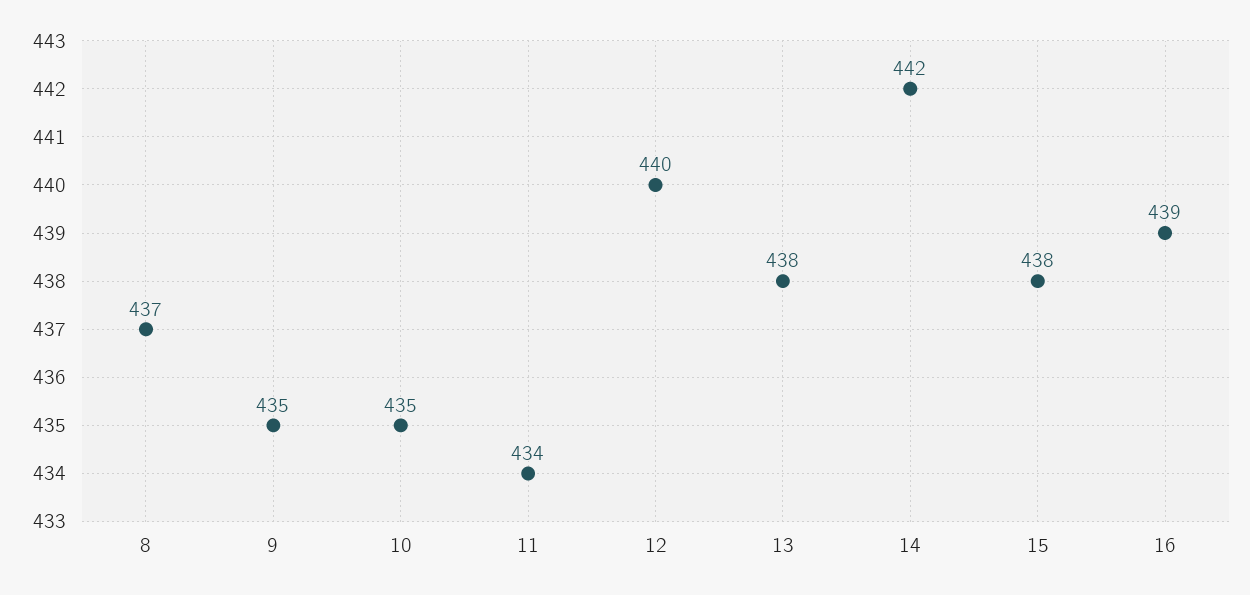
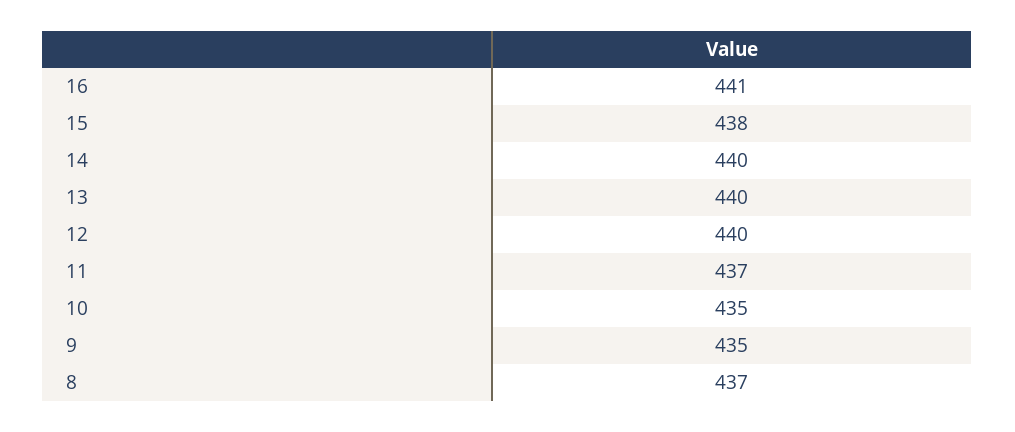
  {
    "8": 437,
    "9": 435,
    "10": 435,
-   "11": 434,
+   "11": 437,
    "12": 440,
-   "13": 438,
+   "13": 440,
-   "14": 442,
+   "14": 440,
    "15": 438,
-   "16": 439
+   "16": 441
  }

